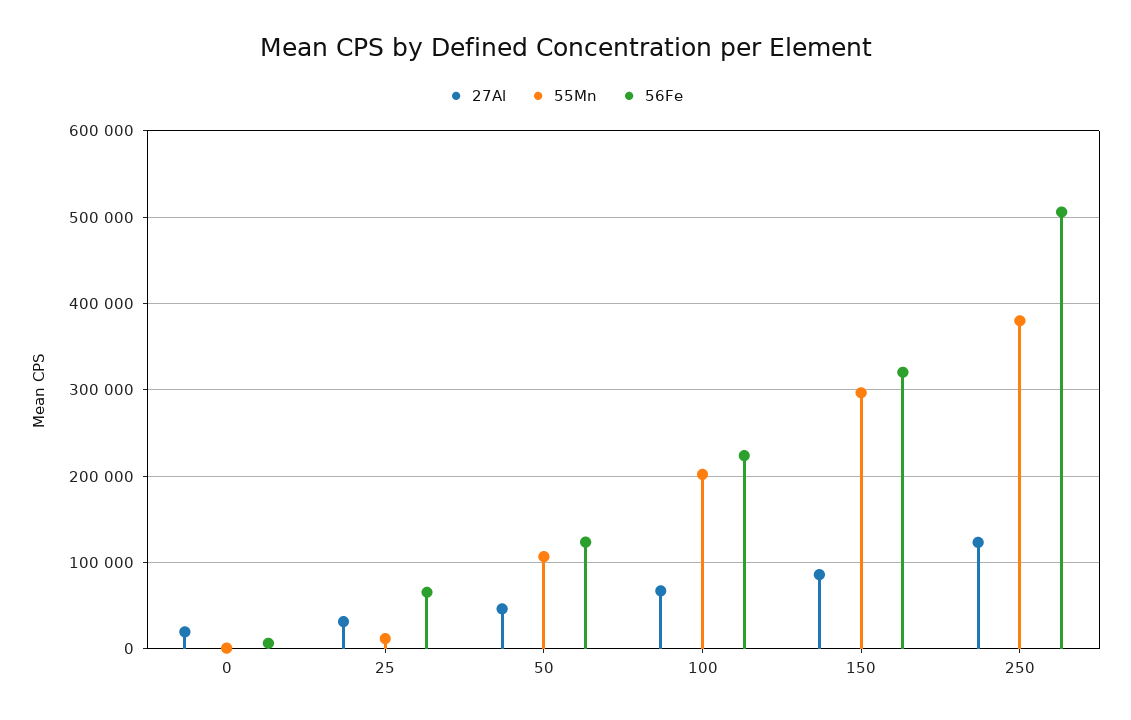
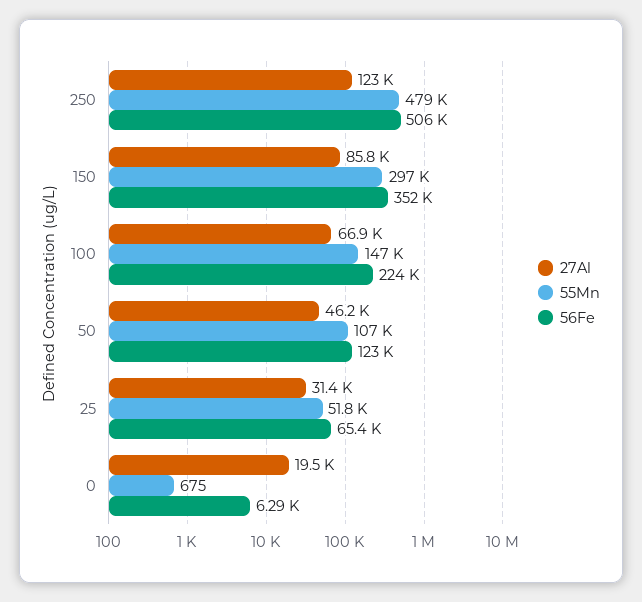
  {
    "27Al": {
      "0": 19500,
      "25": 31400,
      "50": 46200,
      "100": 66900,
      "150": 85800,
      "250": 123000
    },
    "55Mn": {
      "0": 675,
-     "25": 10000,
+     "25": 51800,
      "50": 107000,
-     "100": 200000,
+     "100": 147000,
      "150": 297000,
-     "250": 380000
+     "250": 479000
    },
    "56Fe": {
      "0": 6290,
      "25": 65400,
      "50": 123000,
      "100": 224000,
-     "150": 320000,
+     "150": 352000,
      "250": 506000
    }
  }

